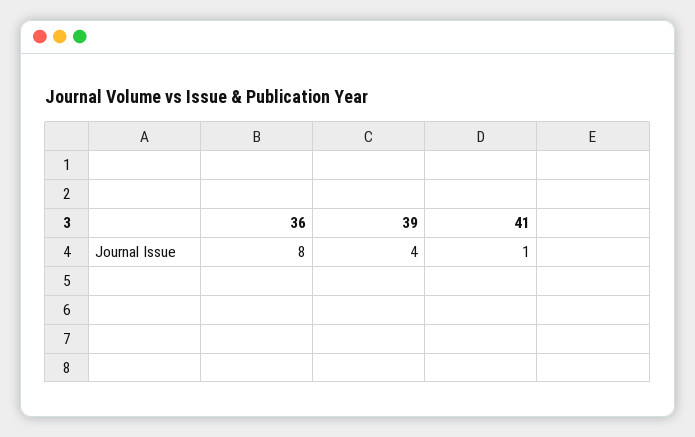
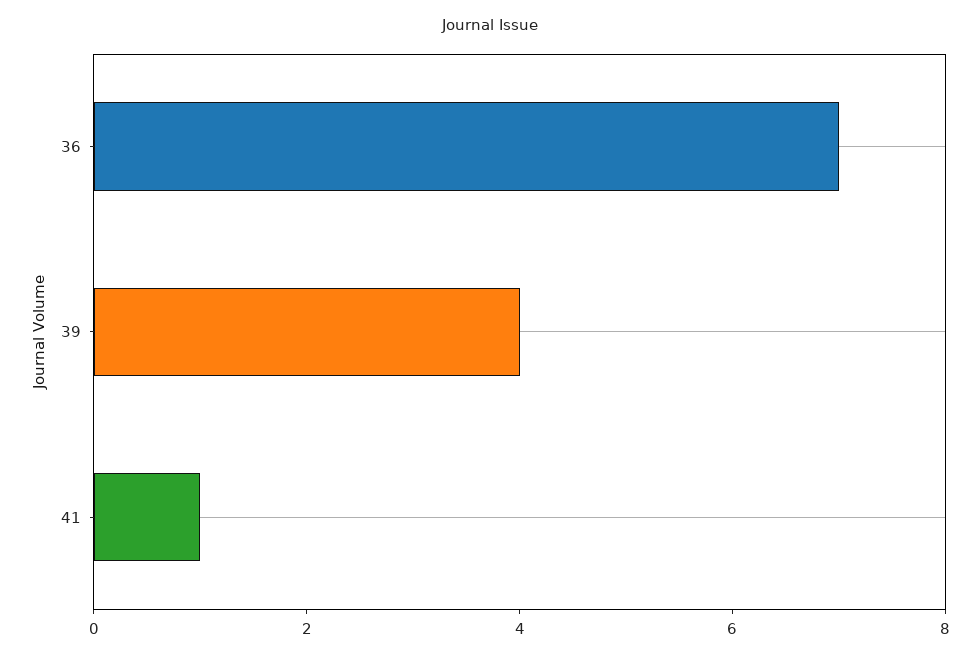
  {
-   "36": 8,
+   "36": 7,
    "39": 4,
    "41": 1
  }

